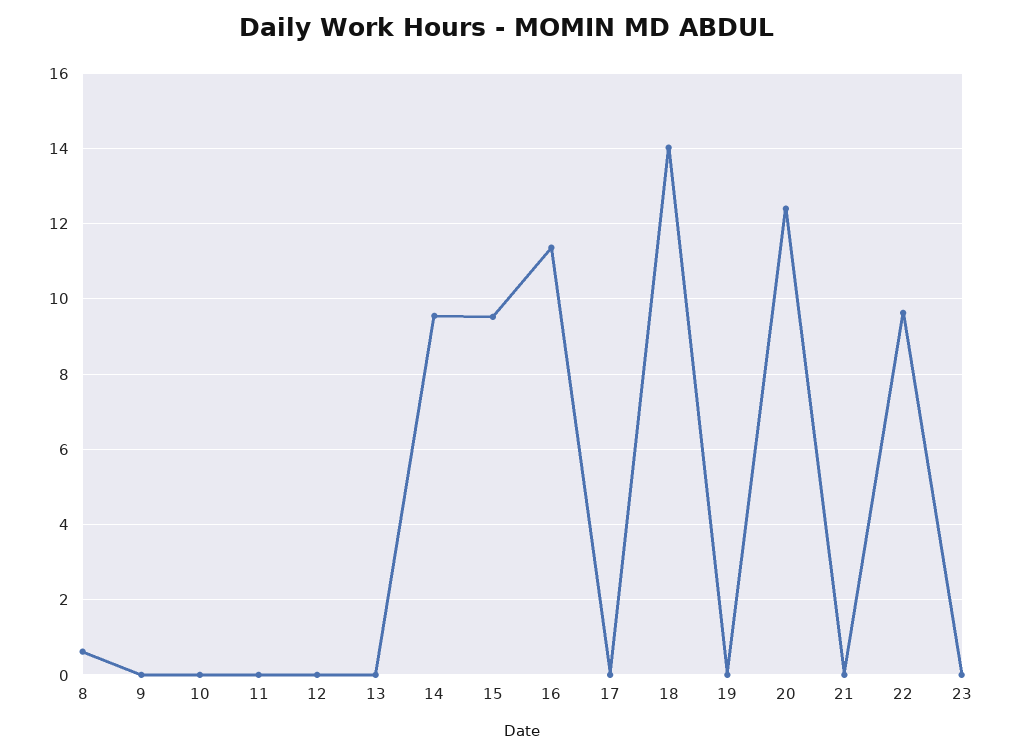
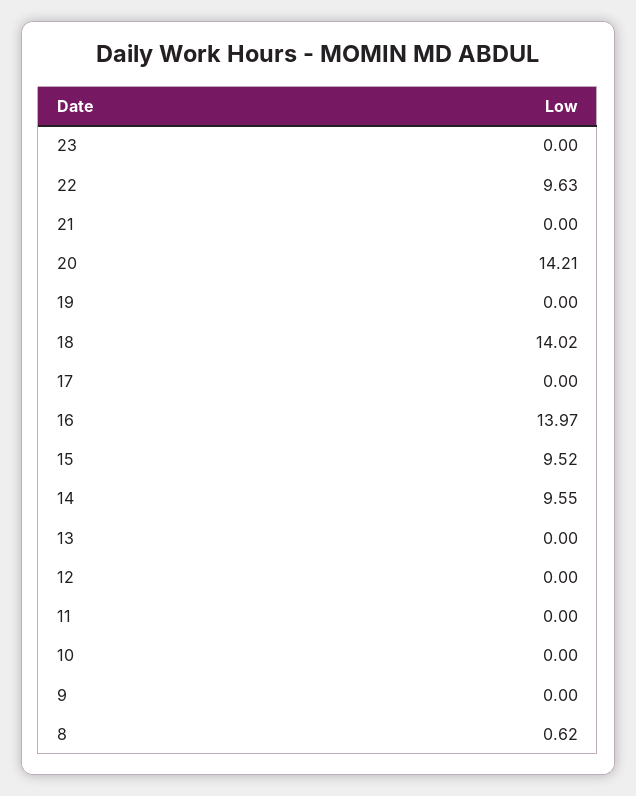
  {
    "8": 0.62,
    "9": 0,
    "10": 0,
    "11": 0,
    "12": 0,
    "13": 0,
    "14": 9.55,
    "15": 9.52,
-   "16": 11.4,
+   "16": 13.97,
    "17": 0,
    "18": 14.02,
    "19": 0,
-   "20": 12.4,
+   "20": 14.21,
    "21": 0,
    "22": 9.63,
    "23": 0
  }

